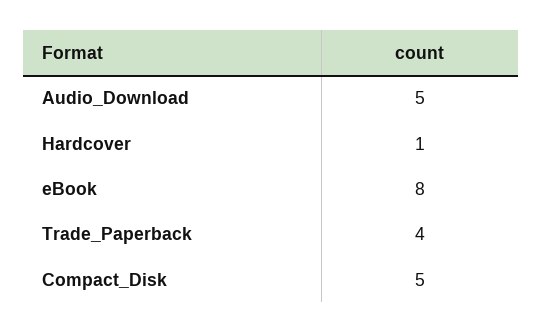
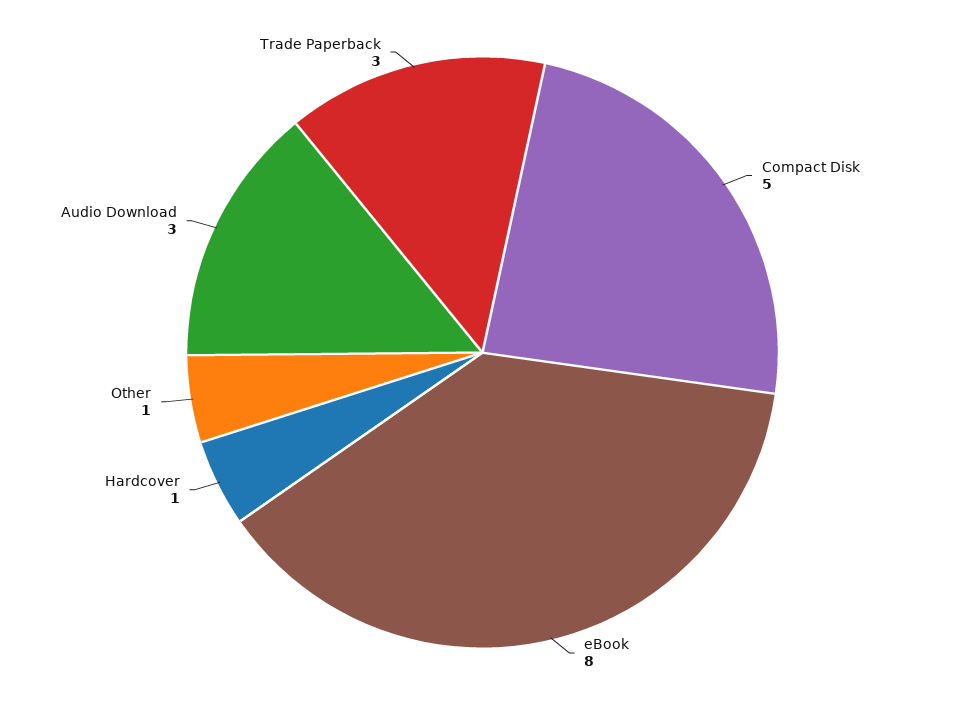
  {
-   "Audio_Download": 5,
+   "Audio_Download": 3,
    "Hardcover": 1,
    "eBook": 8,
-   "Trade_Paperback": 4,
+   "Trade_Paperback": 3,
-   "Compact_Disk": 5
+   "Compact_Disk": 5,
+   "Other": 1
  }

